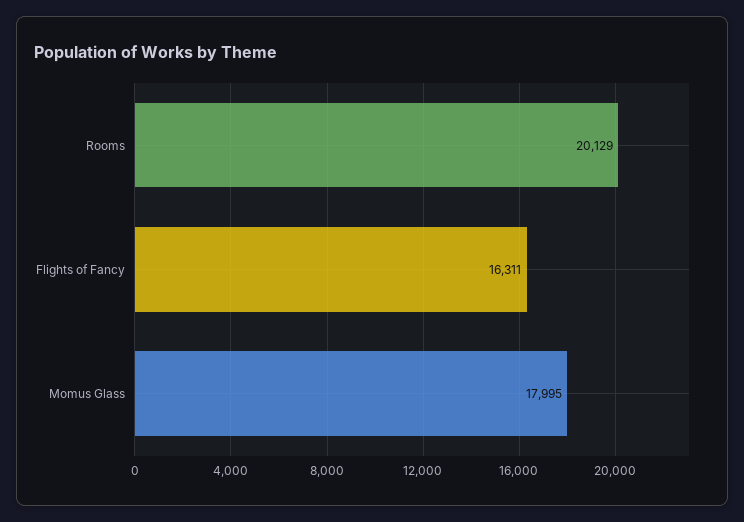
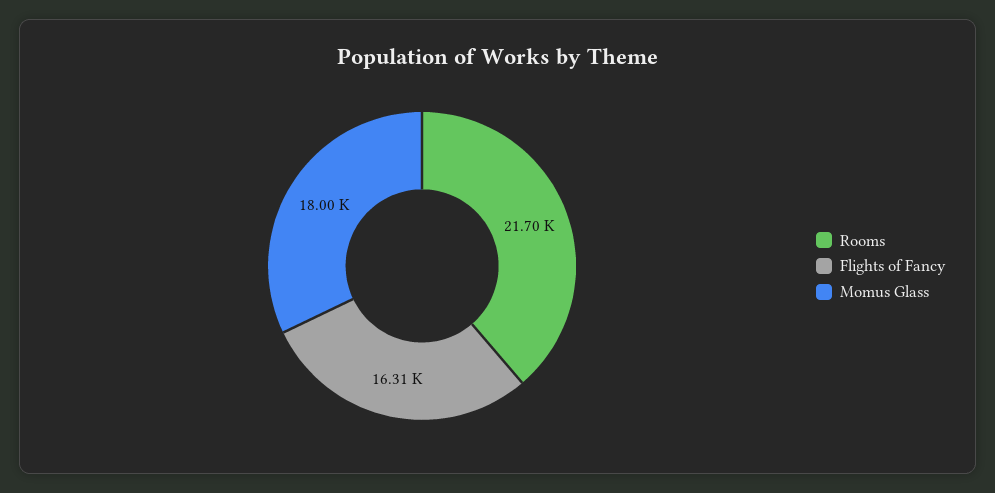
  {
-   "Rooms": 20129,
+   "Rooms": 21700,
    "Flights of Fancy": 16311,
    "Momus Glass": 17995
  }

